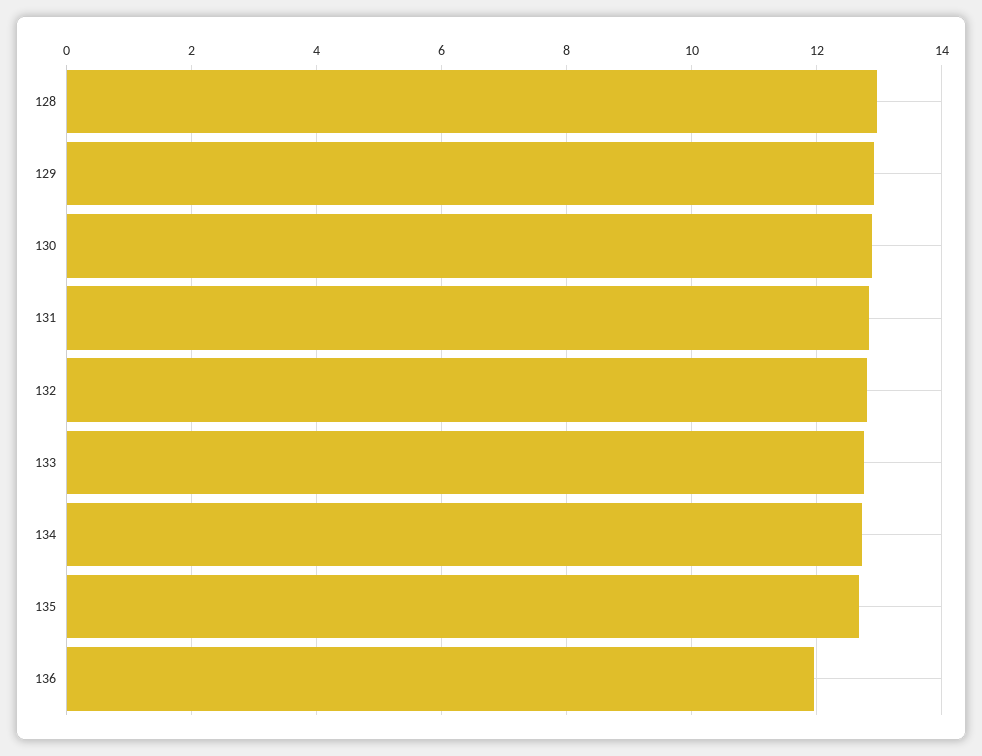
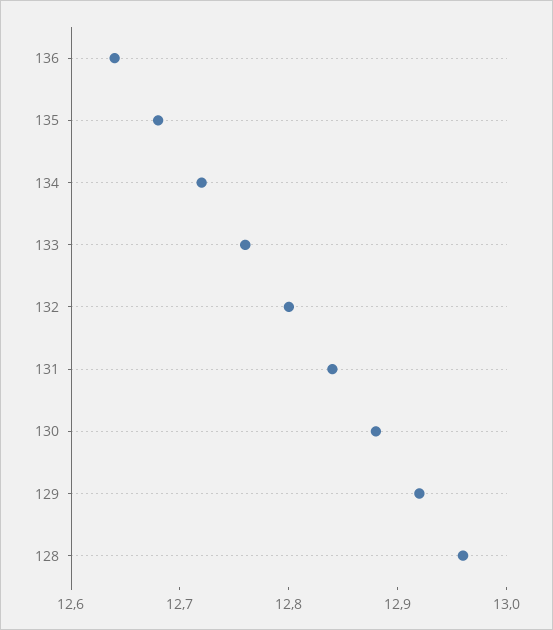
  {
    "128": 12.96,
    "129": 12.92,
    "130": 12.88,
    "131": 12.84,
    "132": 12.8,
    "133": 12.76,
    "134": 12.72,
    "135": 12.68,
-   "136": 12
+   "136": 12.64
  }

